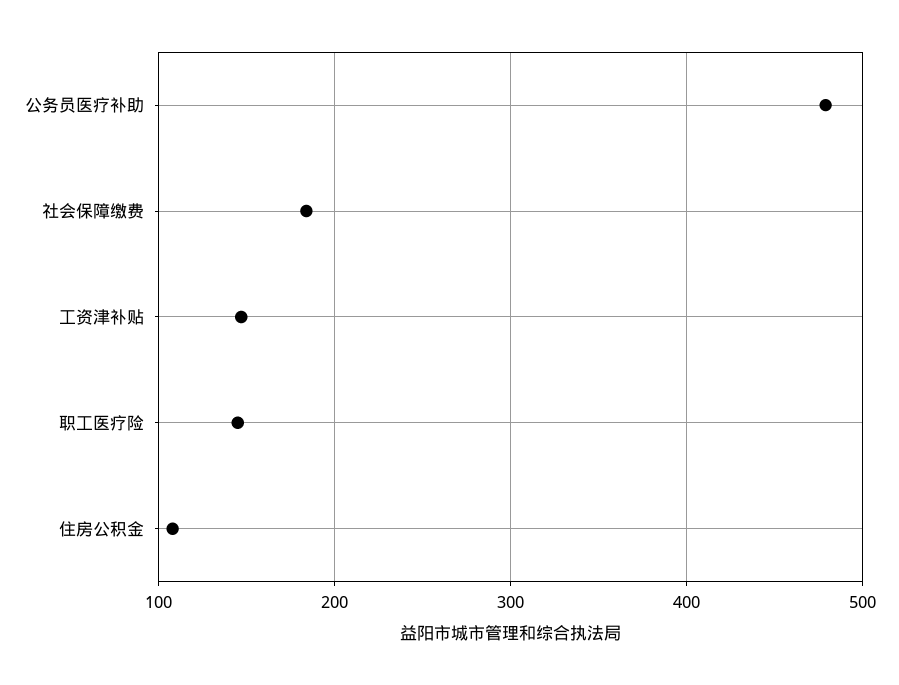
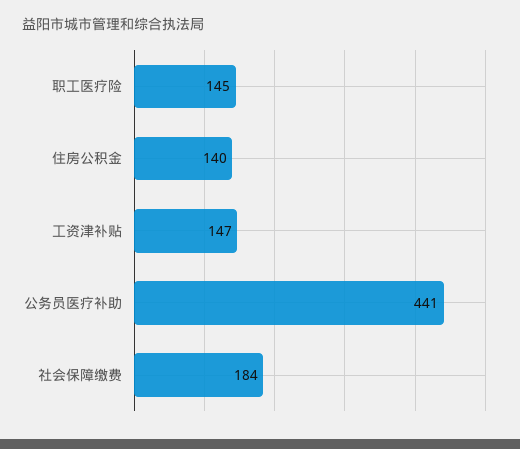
  {
-   "公务员医疗补助": 480,
+   "公务员医疗补助": 441,
    "社会保障缴费": 184,
    "工资津补贴": 147,
    "职工医疗险": 145,
-   "住房公积金": 110
+   "住房公积金": 140
  }

